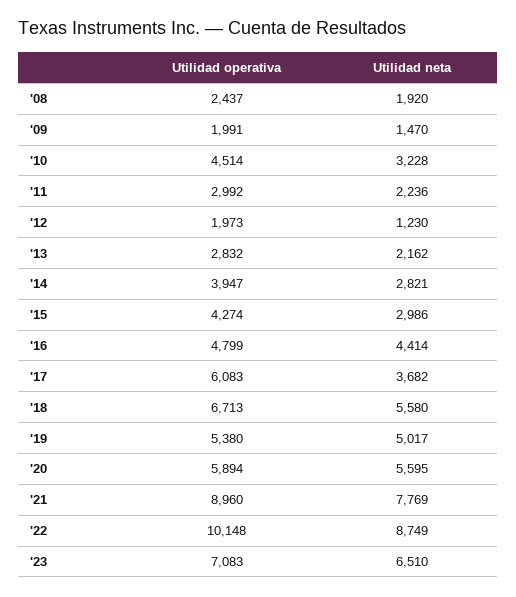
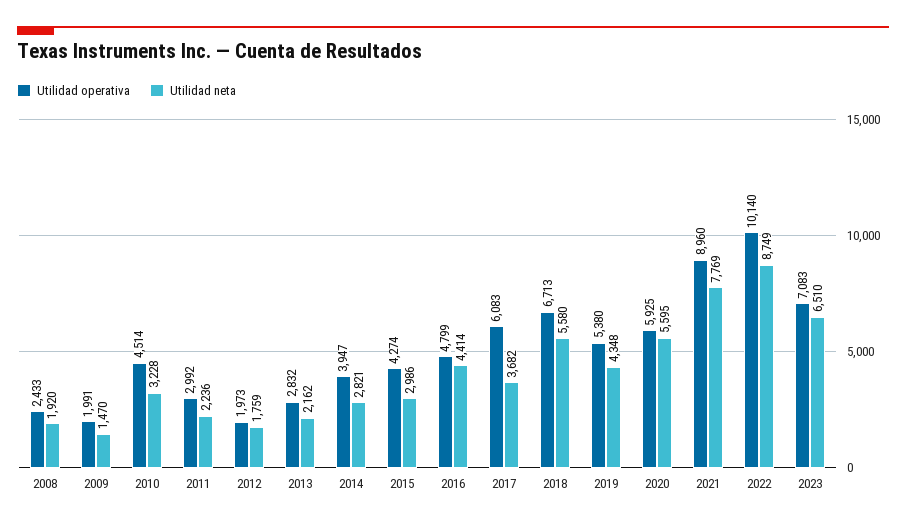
  {
    "Utilidad operativa": {
-     "'08": 2437,
+     "'08": 2433,
      "'09": 1991,
      "'10": 4514,
      "'11": 2992,
      "'12": 1973,
      "'13": 2832,
      "'14": 3947,
      "'15": 4274,
      "'16": 4799,
      "'17": 6083,
      "'18": 6713,
      "'19": 5380,
-     "'20": 5894,
+     "'20": 5925,
      "'21": 8960,
-     "'22": 10148,
+     "'22": 10140,
      "'23": 7083
    },
    "Utilidad neta": {
      "'08": 1920,
      "'09": 1470,
      "'10": 3228,
      "'11": 2236,
-     "'12": 1230,
+     "'12": 1759,
      "'13": 2162,
      "'14": 2821,
      "'15": 2986,
      "'16": 4414,
      "'17": 3682,
      "'18": 5580,
-     "'19": 5017,
+     "'19": 4348,
      "'20": 5595,
      "'21": 7769,
      "'22": 8749,
      "'23": 6510
    }
  }

